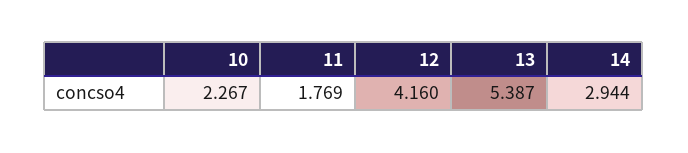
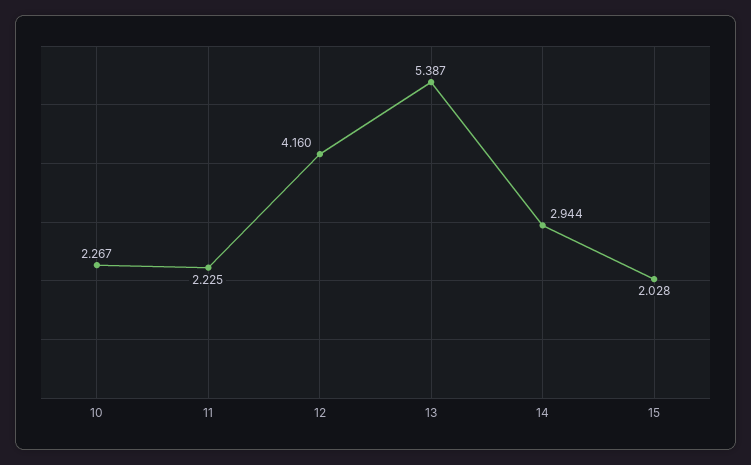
  {
    "10": 2.267,
-   "11": 1.769,
+   "11": 2.225,
    "12": 4.16,
    "13": 5.387,
-   "14": 2.944
+   "14": 2.944,
+   "15": 2.028
  }

